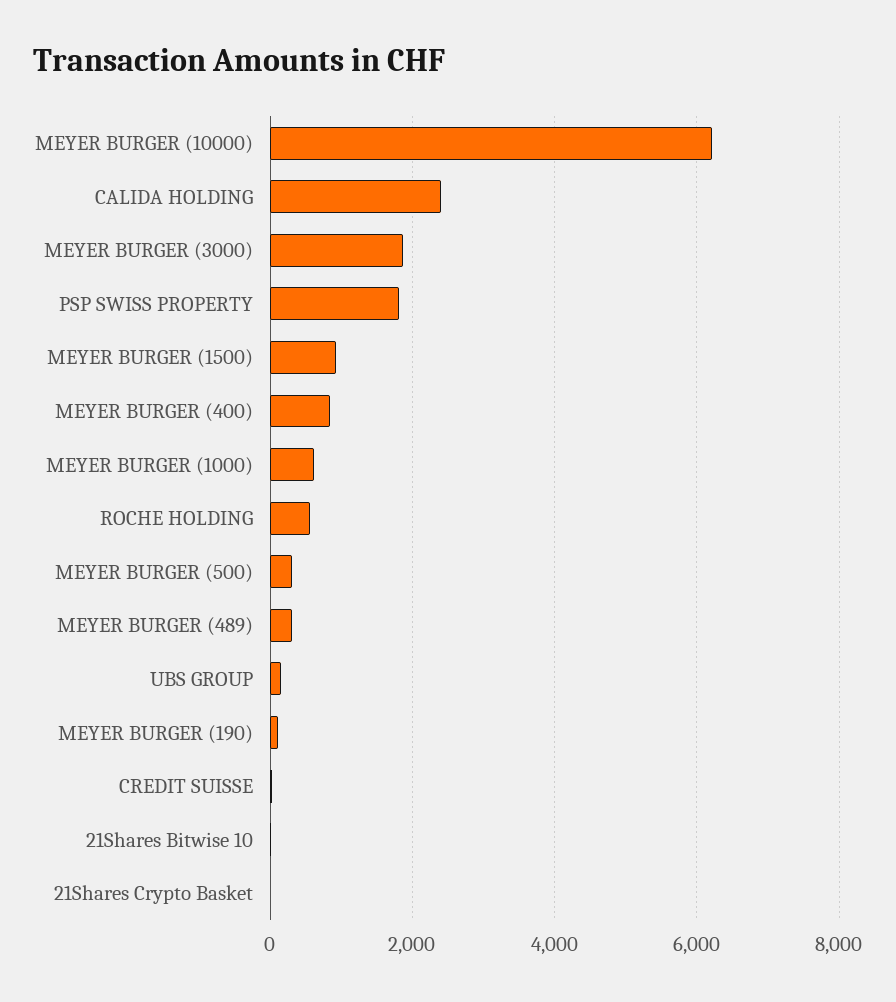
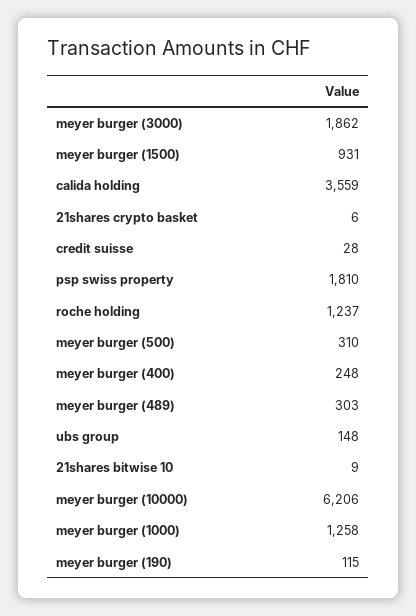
  {
    "MEYER BURGER (10000)": 6206,
-   "CALIDA HOLDING": 2400,
+   "CALIDA HOLDING": 3559,
    "MEYER BURGER (3000)": 1862,
    "PSP SWISS PROPERTY": 1810,
    "MEYER BURGER (1500)": 931,
-   "MEYER BURGER (400)": 800,
+   "MEYER BURGER (400)": 248,
-   "MEYER BURGER (1000)": 600,
+   "MEYER BURGER (1000)": 1258,
-   "ROCHE HOLDING": 600,
+   "ROCHE HOLDING": 1237,
    "MEYER BURGER (500)": 310,
    "MEYER BURGER (489)": 303,
    "UBS GROUP": 148,
    "MEYER BURGER (190)": 115,
    "CREDIT SUISSE": 28,
    "21Shares Bitwise 10": 9,
    "21Shares Crypto Basket": 6
  }

